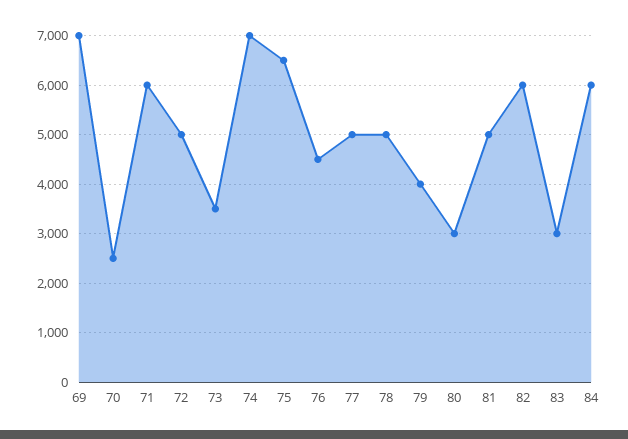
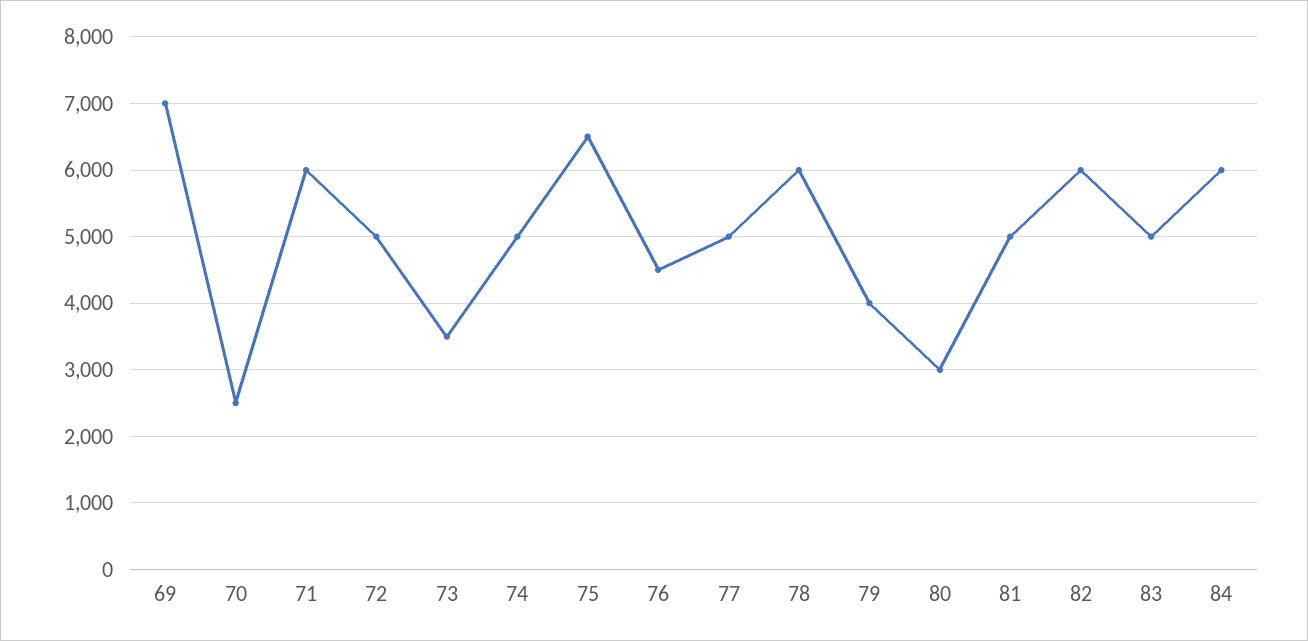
  {
    "69": 7000,
    "70": 2500,
    "71": 6000,
    "72": 5000,
    "73": 3500,
-   "74": 7000,
+   "74": 5000,
    "75": 6500,
    "76": 4500,
    "77": 5000,
-   "78": 5000,
+   "78": 6000,
    "79": 4000,
    "80": 3000,
    "81": 5000,
    "82": 6000,
-   "83": 3000,
+   "83": 5000,
    "84": 6000
  }

